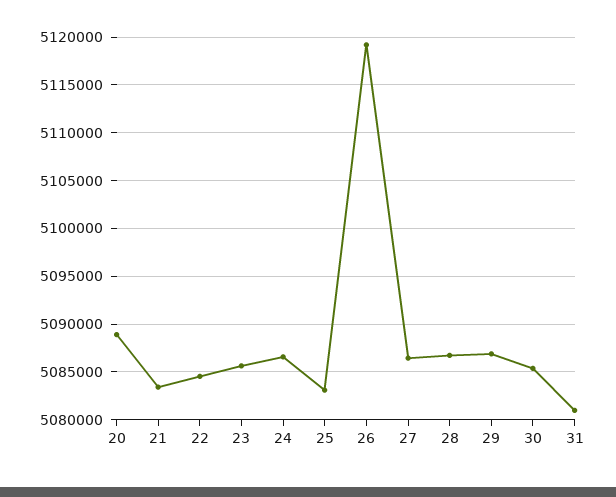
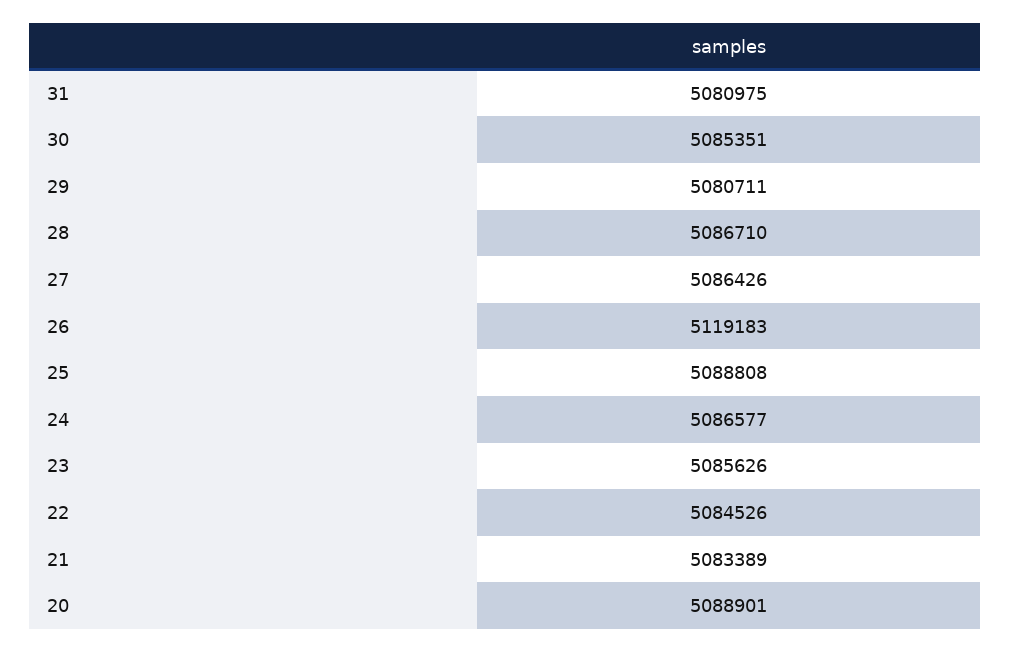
  {
    "20": 5088901,
    "21": 5083389,
    "22": 5084526,
    "23": 5085626,
    "24": 5086577,
-   "25": 5083000,
+   "25": 5088808,
    "26": 5119183,
    "27": 5086426,
    "28": 5086710,
-   "29": 5087000,
+   "29": 5080711,
    "30": 5085351,
    "31": 5080975
  }

